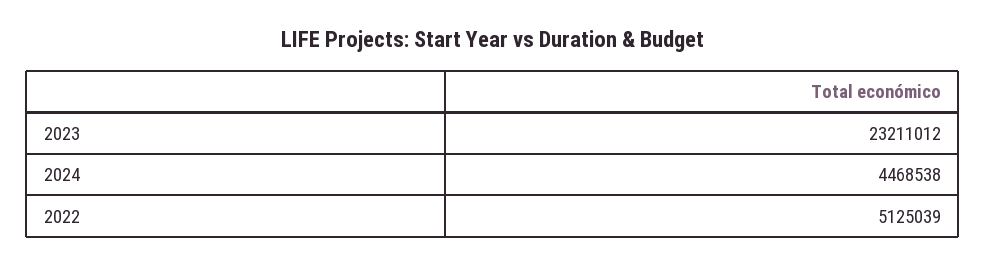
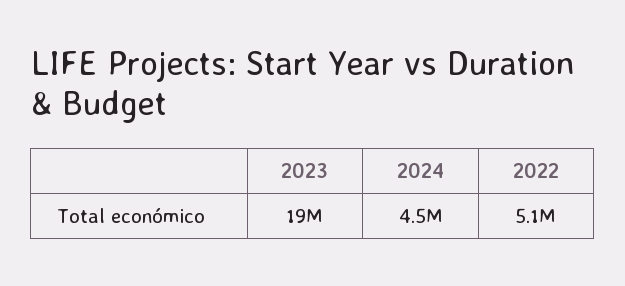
  {
-   "2023": 23211012,
+   "2023": 19000000,
    "2024": 4468538,
    "2022": 5125039
  }

